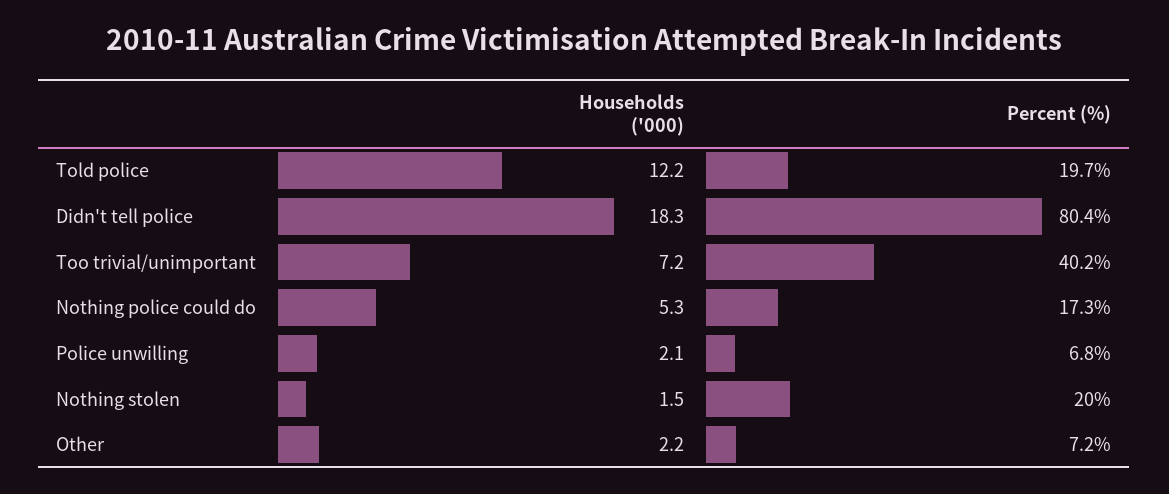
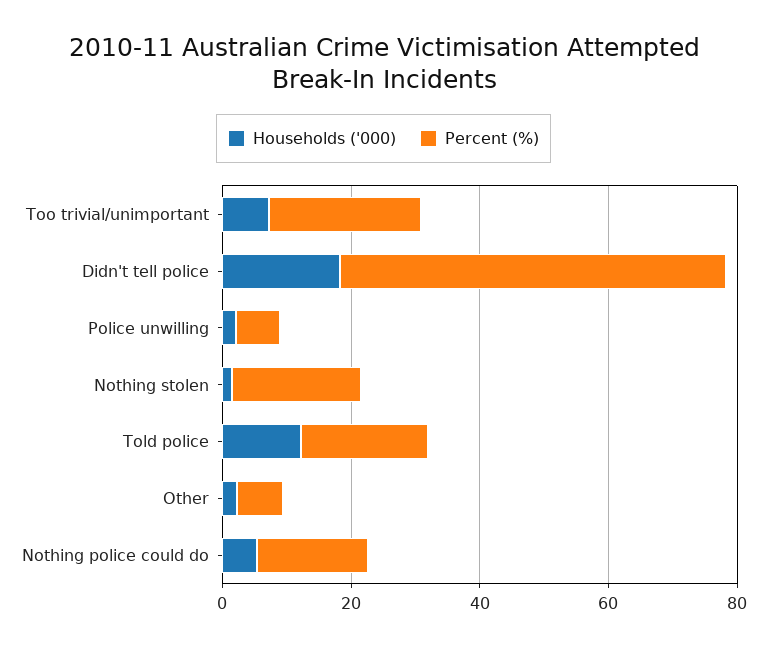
  {
    "Households ('000)": {
      "Told police": 12.2,
      "Didn't tell police": 18.3,
      "Too trivial/unimportant": 7.2,
      "Nothing police could do": 5.3,
      "Police unwilling": 2.1,
      "Nothing stolen": 1.5,
      "Other": 2.2
    },
    "Percent (%)": {
      "Told police": 19.7,
-     "Didn't tell police": 80.4,
+     "Didn't tell police": 60,
-     "Too trivial/unimportant": 40.2,
+     "Too trivial/unimportant": 25,
      "Nothing police could do": 17.3,
      "Police unwilling": 6.8,
      "Nothing stolen": 20,
      "Other": 7.2
    }
  }

